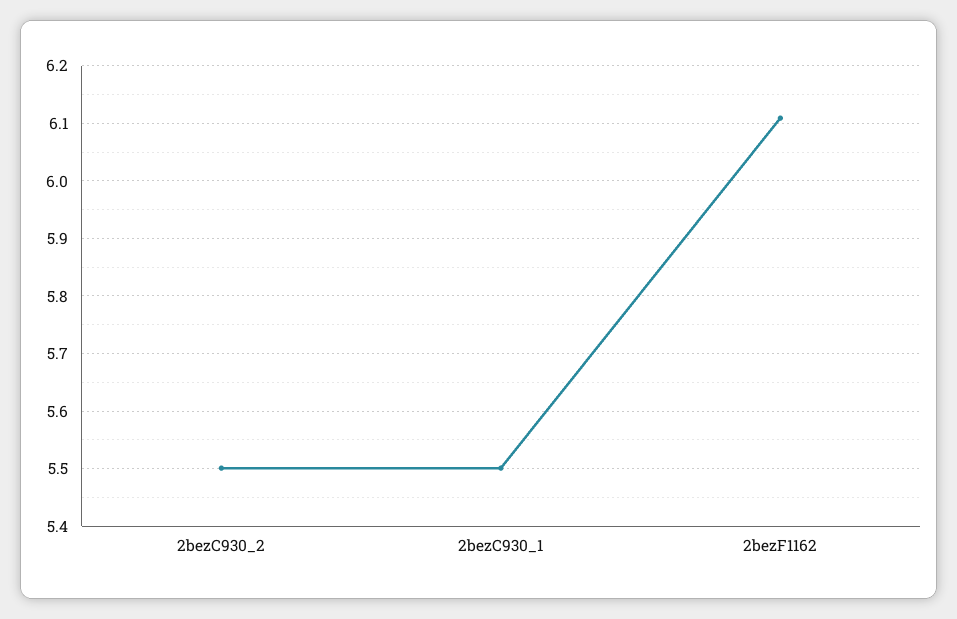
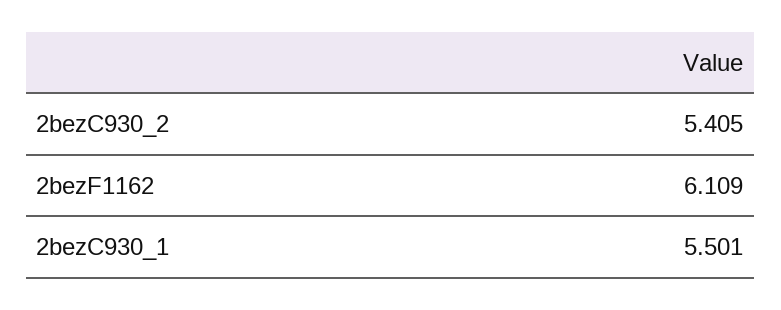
  {
-   "2bezC930_2": 5.5,
+   "2bezC930_2": 5.405,
    "2bezC930_1": 5.501,
    "2bezF1162": 6.109
  }

